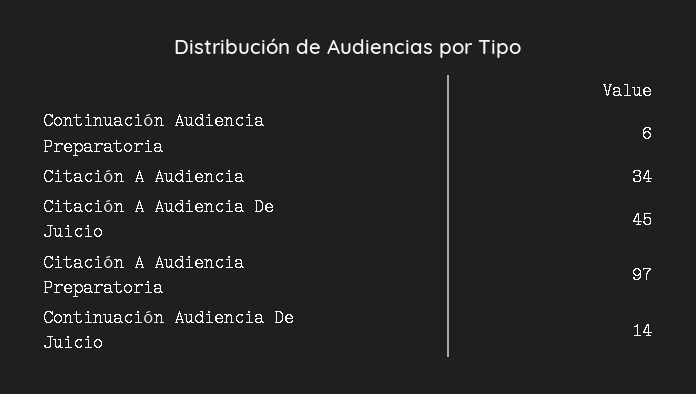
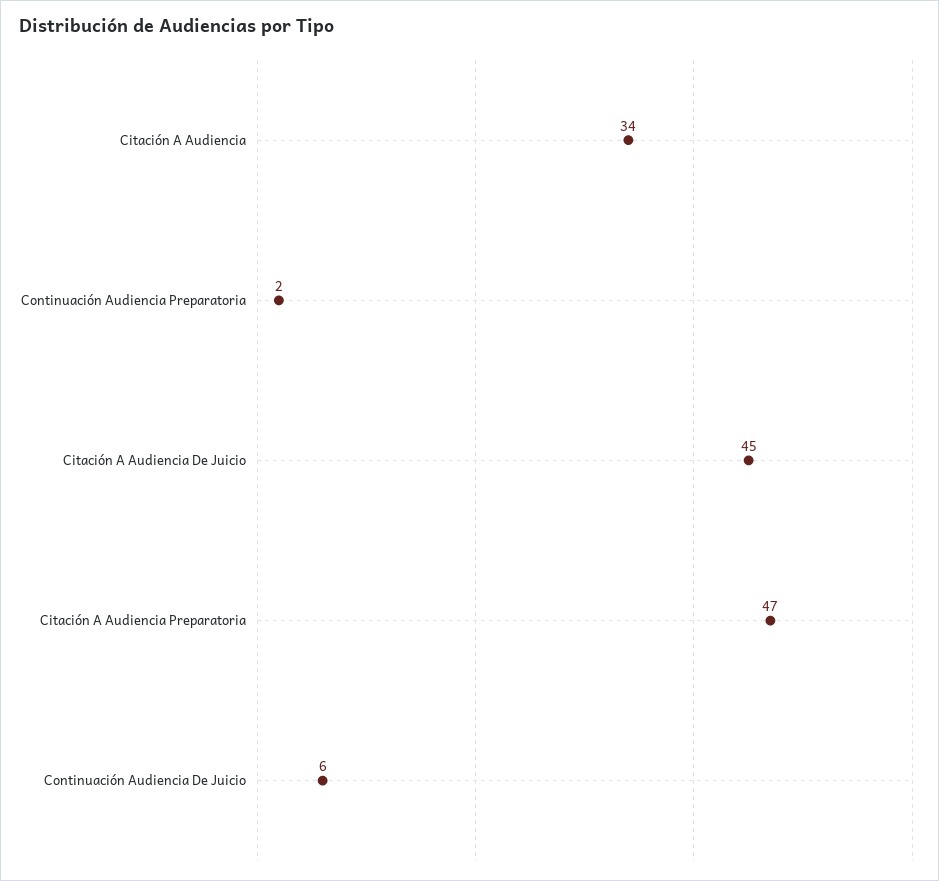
  {
-   "Continuación Audiencia Preparatoria": 6,
+   "Continuación Audiencia Preparatoria": 2,
    "Citación A Audiencia": 34,
    "Citación A Audiencia De Juicio": 45,
-   "Citación A Audiencia Preparatoria": 97,
+   "Citación A Audiencia Preparatoria": 47,
-   "Continuación Audiencia De Juicio": 14
+   "Continuación Audiencia De Juicio": 6
  }

